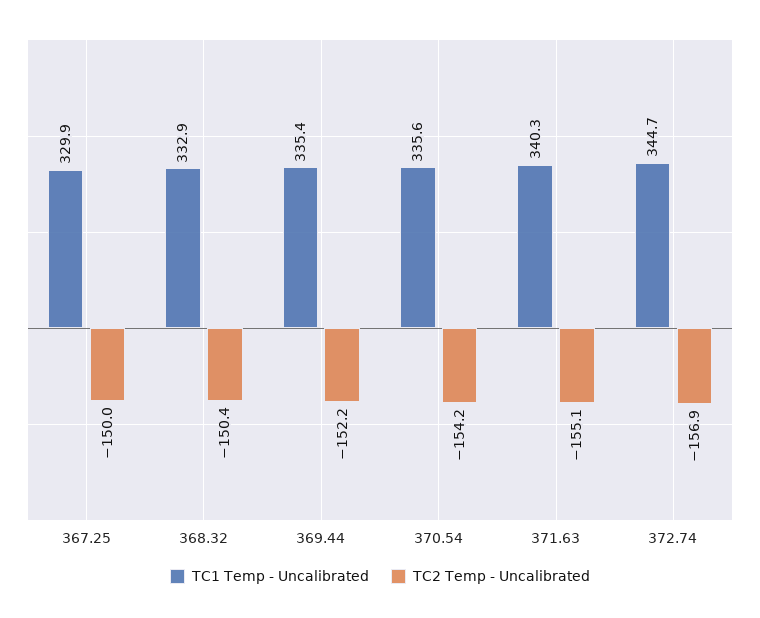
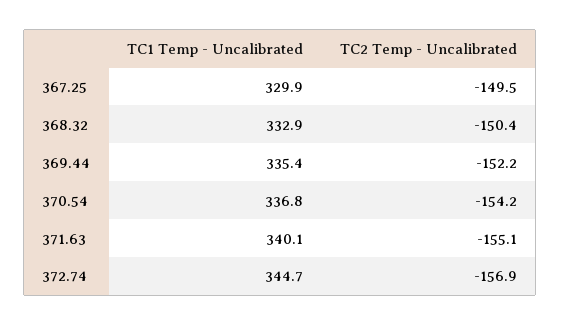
  {
    "TC1 Temp - Uncalibrated": {
      "367.25": 329.9,
      "368.32": 332.9,
      "369.44": 335.4,
-     "370.54": 335.6,
+     "370.54": 336.8,
-     "371.63": 340.3,
+     "371.63": 340.1,
      "372.74": 344.7
    },
    "TC2 Temp - Uncalibrated": {
-     "367.25": -150,
+     "367.25": -149.5,
      "368.32": -150.4,
      "369.44": -152.2,
      "370.54": -154.2,
      "371.63": -155.1,
      "372.74": -156.9
    }
  }

